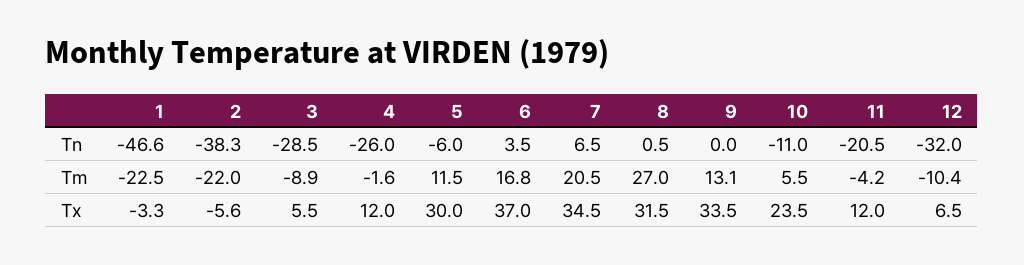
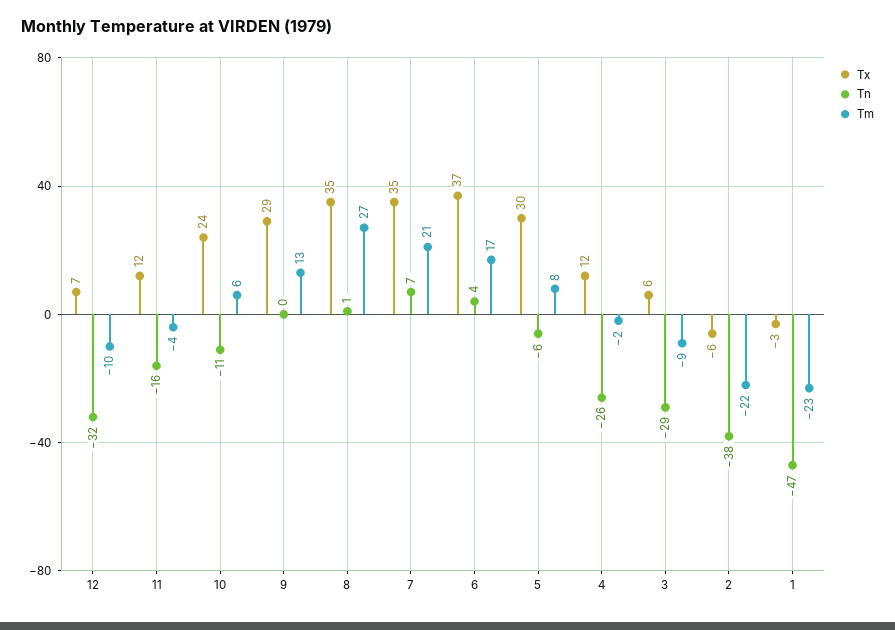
  {
    "Tn": {
      "1": -46.6,
      "2": -38.3,
      "3": -28.5,
      "4": -26,
      "5": -6,
      "6": 3.5,
      "7": 6.5,
      "8": 0.5,
      "9": 0,
      "10": -11,
-     "11": -20.5,
+     "11": -16,
      "12": -32
    },
    "Tm": {
      "1": -22.5,
      "2": -22,
      "3": -8.9,
      "4": -1.6,
-     "5": 11.5,
+     "5": 8,
      "6": 16.8,
      "7": 20.5,
      "8": 27,
      "9": 13.1,
      "10": 5.5,
      "11": -4.2,
      "12": -10.4
    },
    "Tx": {
      "1": -3.3,
      "2": -5.6,
      "3": 5.5,
      "4": 12,
      "5": 30,
      "6": 37,
      "7": 34.5,
-     "8": 31.5,
+     "8": 35,
-     "9": 33.5,
+     "9": 29,
      "10": 23.5,
      "11": 12,
      "12": 6.5
    }
  }

